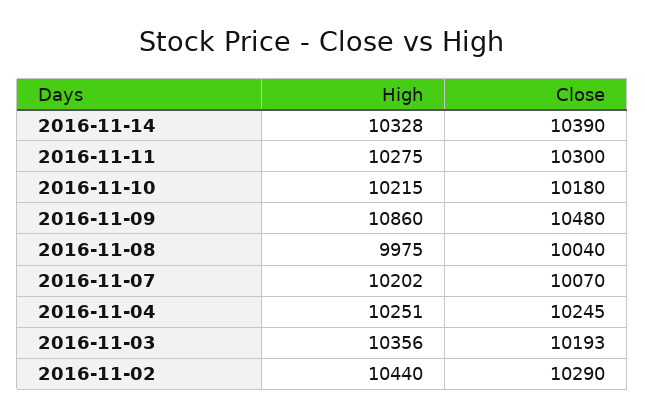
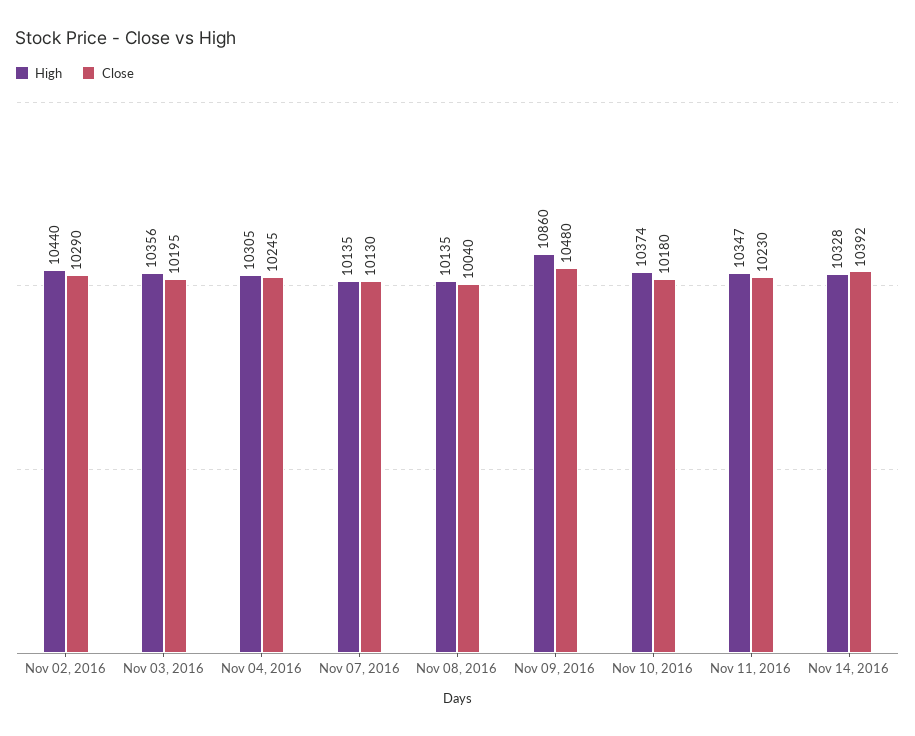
  {
    "High": {
      "2016-11-14": 10328,
-     "2016-11-11": 10275,
+     "2016-11-11": 10347,
-     "2016-11-10": 10215,
+     "2016-11-10": 10374,
      "2016-11-09": 10860,
-     "2016-11-08": 9975,
+     "2016-11-08": 10135,
-     "2016-11-07": 10202,
+     "2016-11-07": 10135,
-     "2016-11-04": 10251,
+     "2016-11-04": 10305,
      "2016-11-03": 10356,
      "2016-11-02": 10440
    },
    "Close": {
-     "2016-11-14": 10390,
+     "2016-11-14": 10392,
-     "2016-11-11": 10300,
+     "2016-11-11": 10230,
      "2016-11-10": 10180,
      "2016-11-09": 10480,
      "2016-11-08": 10040,
-     "2016-11-07": 10070,
+     "2016-11-07": 10130,
      "2016-11-04": 10245,
-     "2016-11-03": 10193,
+     "2016-11-03": 10195,
      "2016-11-02": 10290
    }
  }

